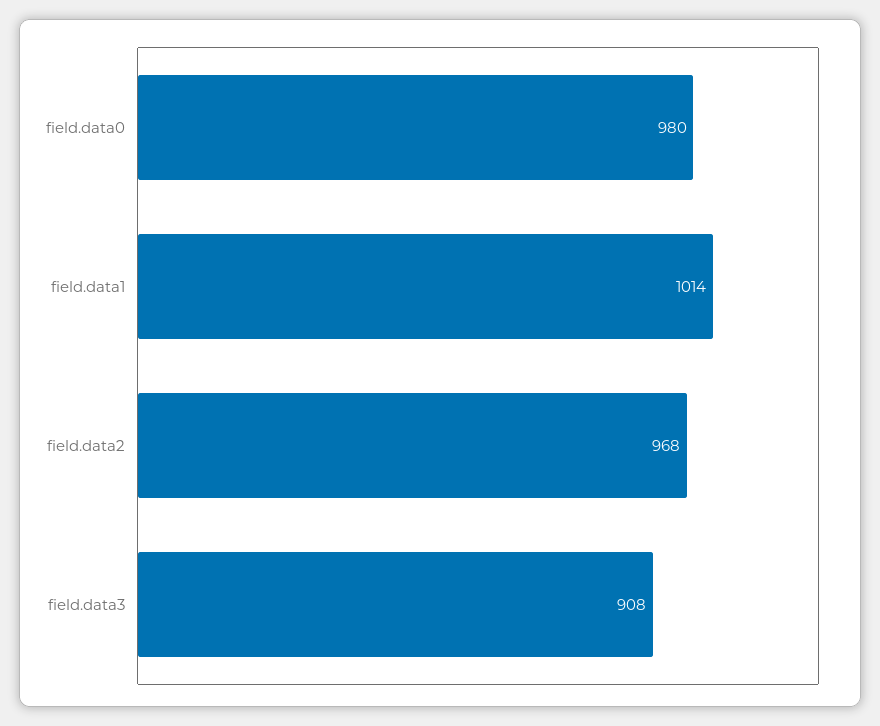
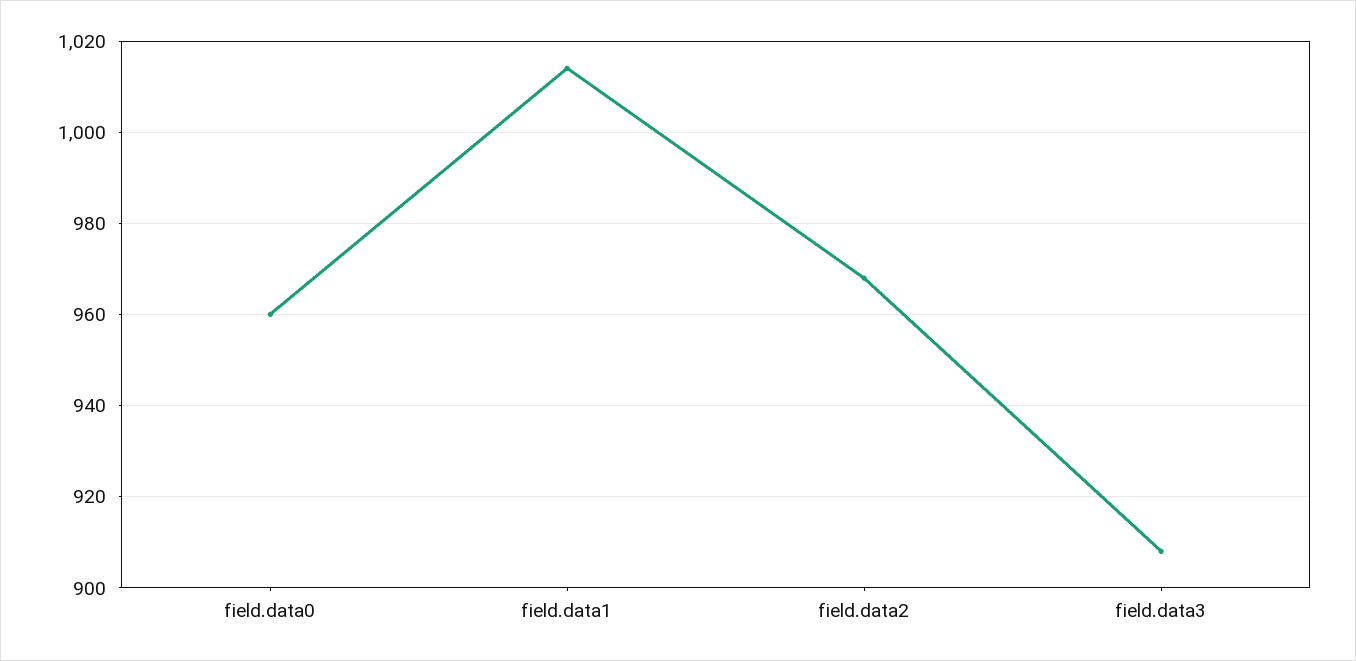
  {
-   "field.data0": 980,
+   "field.data0": 960,
    "field.data1": 1014,
    "field.data2": 968,
    "field.data3": 908
  }

